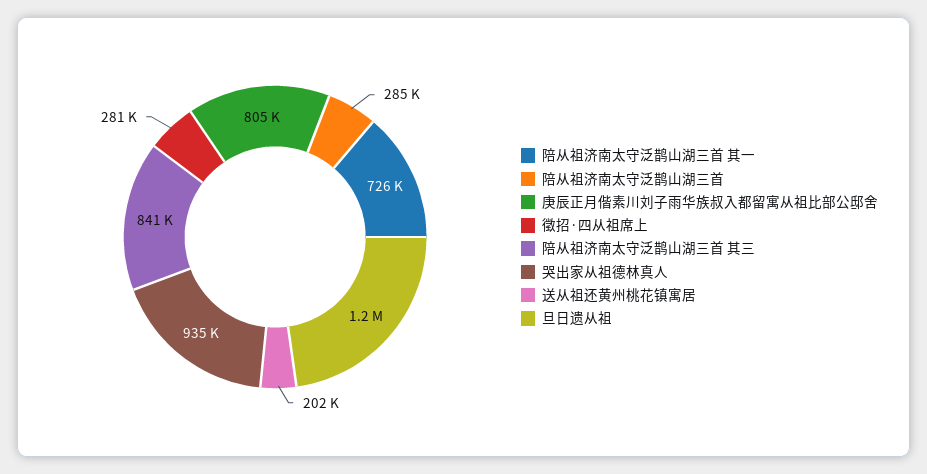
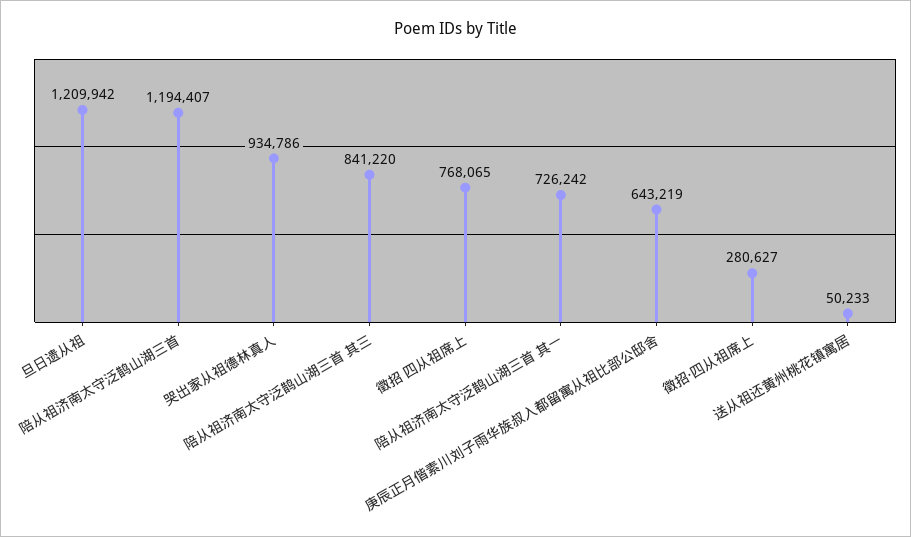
  {
    "陪从祖济南太守泛鹊山湖三首 其一": 726242,
-   "陪从祖济南太守泛鹊山湖三首": 285000,
+   "陪从祖济南太守泛鹊山湖三首": 1194407,
-   "庚辰正月偕素川刘子雨华族叔入都留寓从祖比部公邸舍": 805000,
+   "庚辰正月偕素川刘子雨华族叔入都留寓从祖比部公邸舍": 643219,
    "徵招·四从祖席上": 280627,
    "陪从祖济南太守泛鹊山湖三首 其三": 841220,
    "哭出家从祖德林真人": 934786,
-   "送从祖还黄州桃花镇寓居": 202000,
+   "送从祖还黄州桃花镇寓居": 50233,
-   "旦日遗从祖": 1209942
+   "旦日遗从祖": 1209942,
+   "徵招 四从祖席上": 768065
  }

